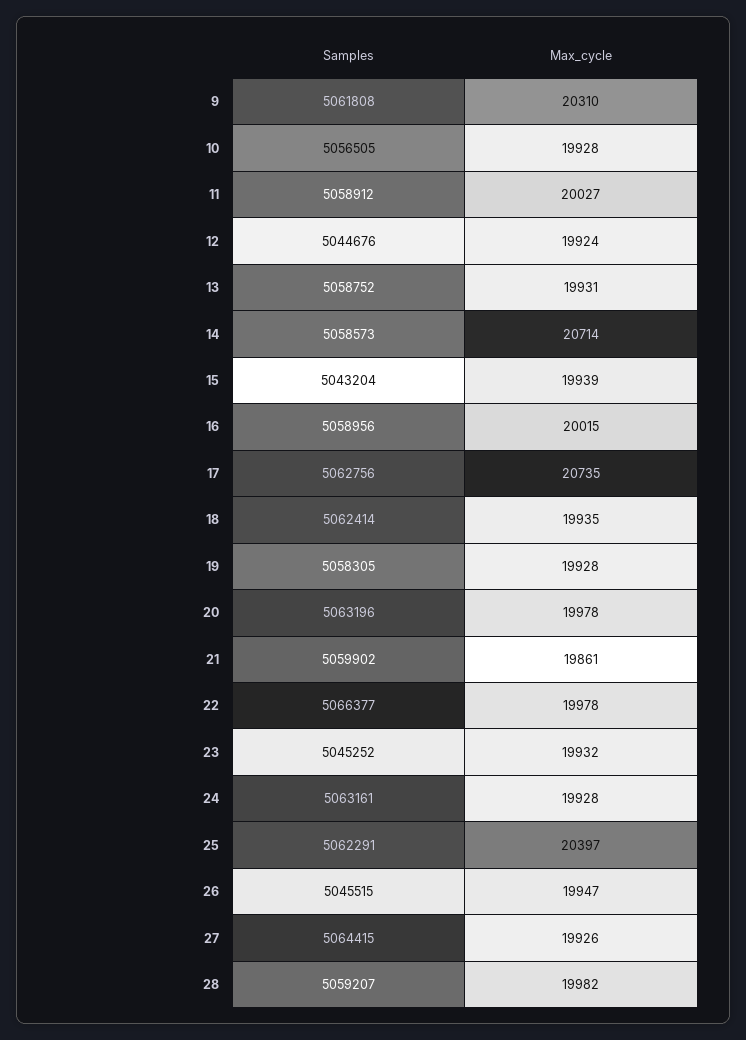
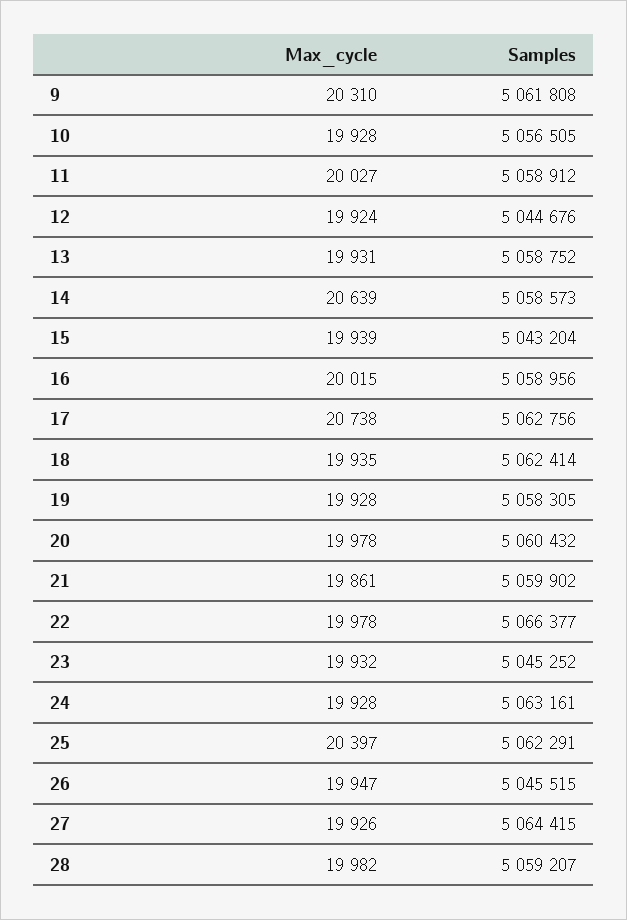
  {
    "Samples": {
      "9": 5061808,
      "10": 5056505,
      "11": 5058912,
      "12": 5044676,
      "13": 5058752,
      "14": 5058573,
      "15": 5043204,
      "16": 5058956,
      "17": 5062756,
      "18": 5062414,
      "19": 5058305,
-     "20": 5063196,
+     "20": 5060432,
      "21": 5059902,
      "22": 5066377,
      "23": 5045252,
      "24": 5063161,
      "25": 5062291,
      "26": 5045515,
      "27": 5064415,
      "28": 5059207
    },
    "Max_cycle": {
      "9": 20310,
      "10": 19928,
      "11": 20027,
      "12": 19924,
      "13": 19931,
-     "14": 20714,
+     "14": 20639,
      "15": 19939,
      "16": 20015,
-     "17": 20735,
+     "17": 20738,
      "18": 19935,
      "19": 19928,
      "20": 19978,
      "21": 19861,
      "22": 19978,
      "23": 19932,
      "24": 19928,
      "25": 20397,
      "26": 19947,
      "27": 19926,
      "28": 19982
    }
  }

